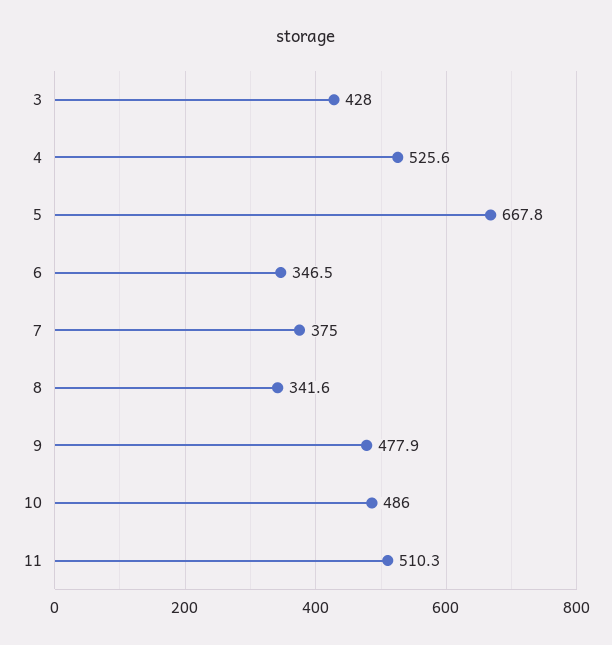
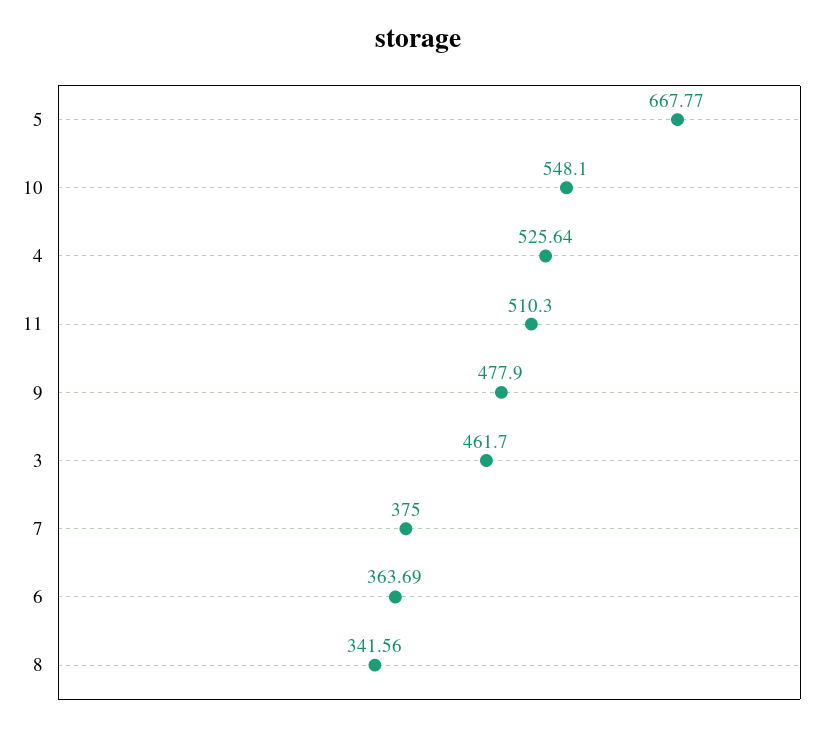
  {
-   "3": 428,
+   "3": 461.7,
    "4": 525.64,
    "5": 667.77,
-   "6": 346.5,
+   "6": 363.69,
    "7": 375,
    "8": 341.56,
    "9": 477.9,
-   "10": 486,
+   "10": 548.1,
    "11": 510.3
  }

